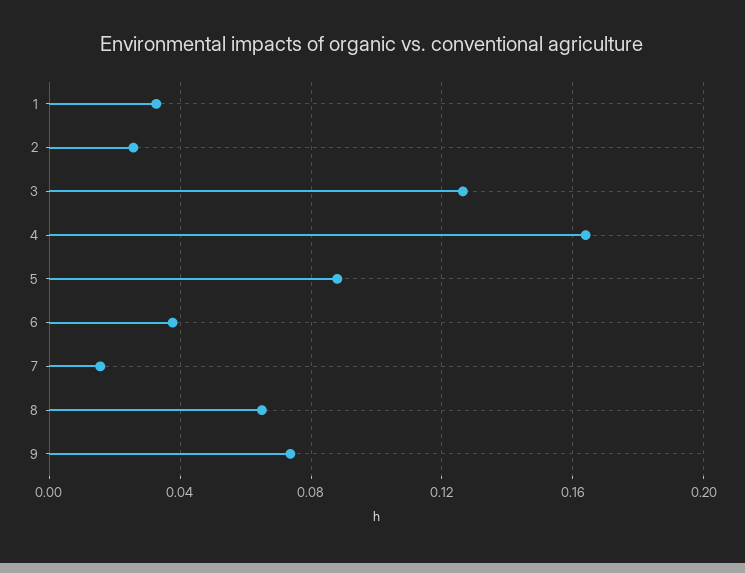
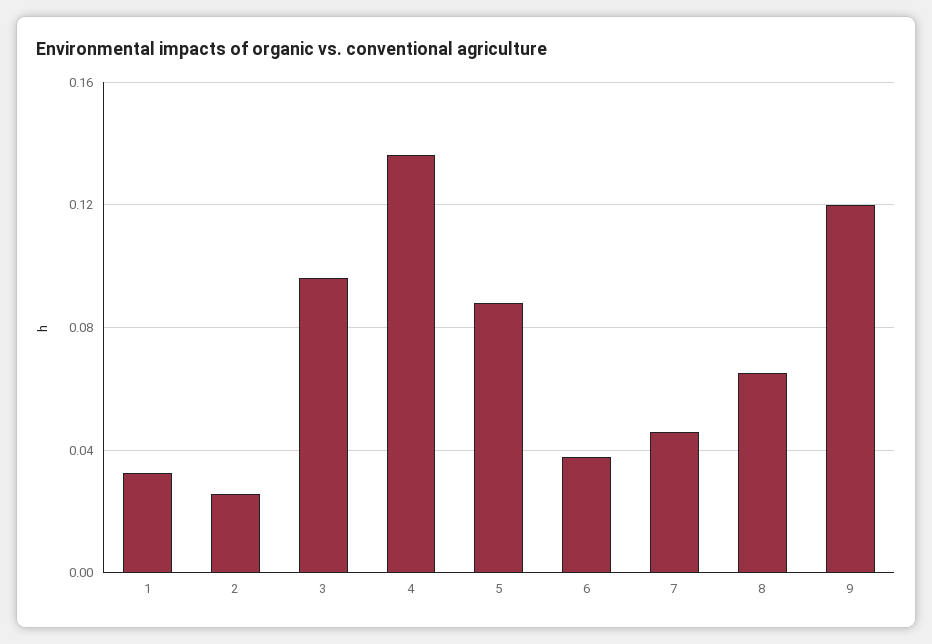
  {
    "1": 0.035,
    "2": 0.025,
-   "3": 0.125,
+   "3": 0.095,
-   "4": 0.165,
+   "4": 0.135,
    "5": 0.09,
    "6": 0.04,
-   "7": 0.015,
+   "7": 0.045,
    "8": 0.065,
-   "9": 0.075
+   "9": 0.12
  }

